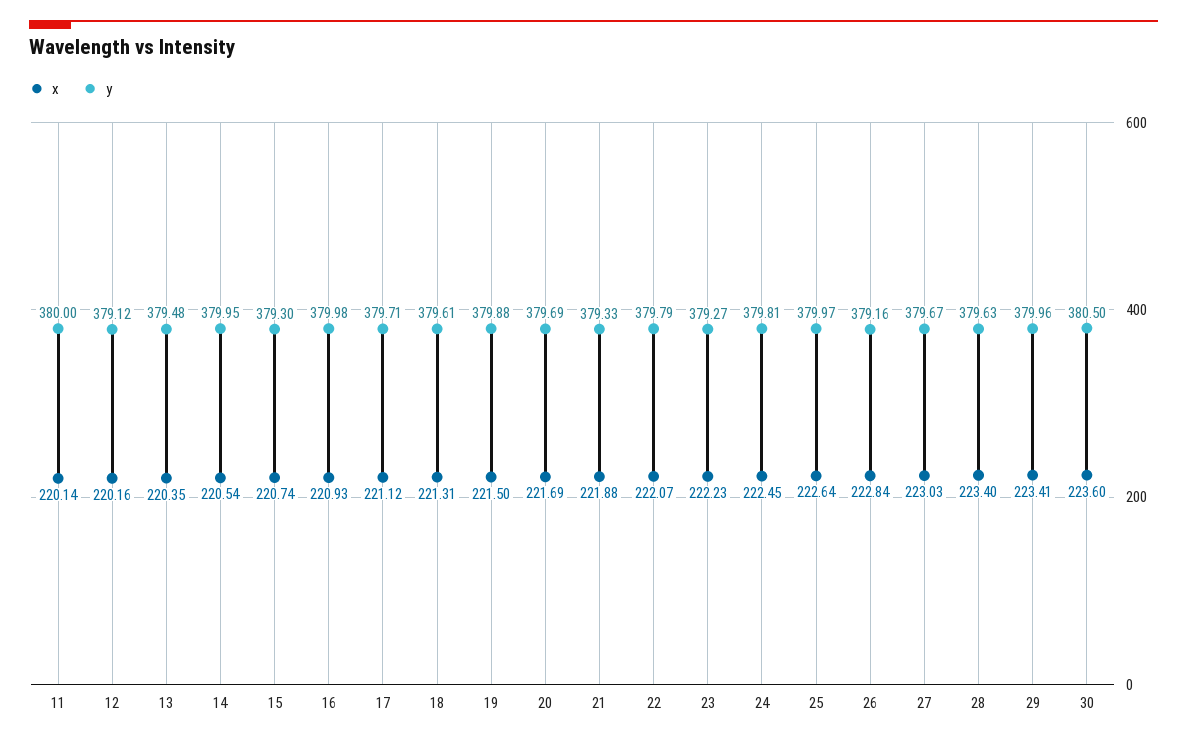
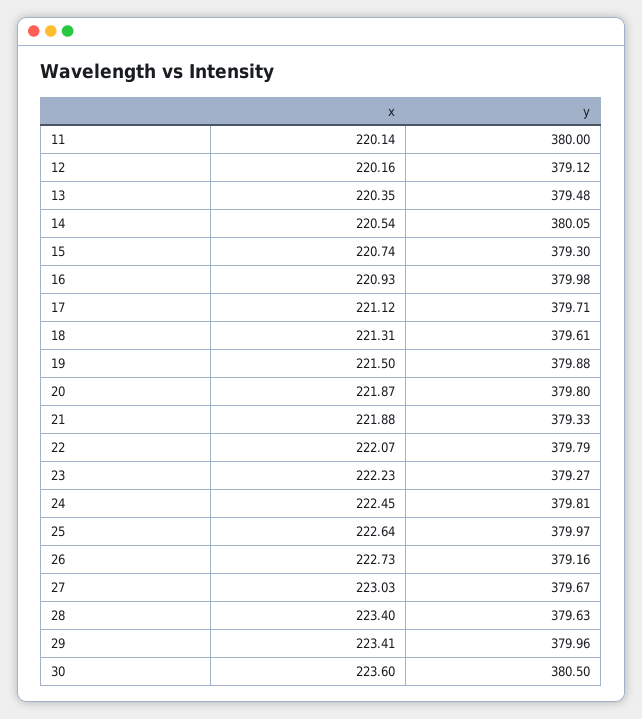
  {
    "x": {
      "11": 220.14,
      "12": 220.16,
      "13": 220.35,
      "14": 220.54,
      "15": 220.74,
      "16": 220.93,
      "17": 221.12,
      "18": 221.31,
      "19": 221.5,
-     "20": 221.69,
+     "20": 221.87,
      "21": 221.88,
      "22": 222.07,
      "23": 222.23,
      "24": 222.45,
      "25": 222.64,
-     "26": 222.84,
+     "26": 222.73,
      "27": 223.03,
      "28": 223.4,
      "29": 223.41,
      "30": 223.6
    },
    "y": {
      "11": 380,
      "12": 379.12,
      "13": 379.48,
-     "14": 379.95,
+     "14": 380.05,
      "15": 379.3,
      "16": 379.98,
      "17": 379.71,
      "18": 379.61,
      "19": 379.88,
-     "20": 379.69,
+     "20": 379.8,
      "21": 379.33,
      "22": 379.79,
      "23": 379.27,
      "24": 379.81,
      "25": 379.97,
      "26": 379.16,
      "27": 379.67,
      "28": 379.63,
      "29": 379.96,
      "30": 380.5
    }
  }

